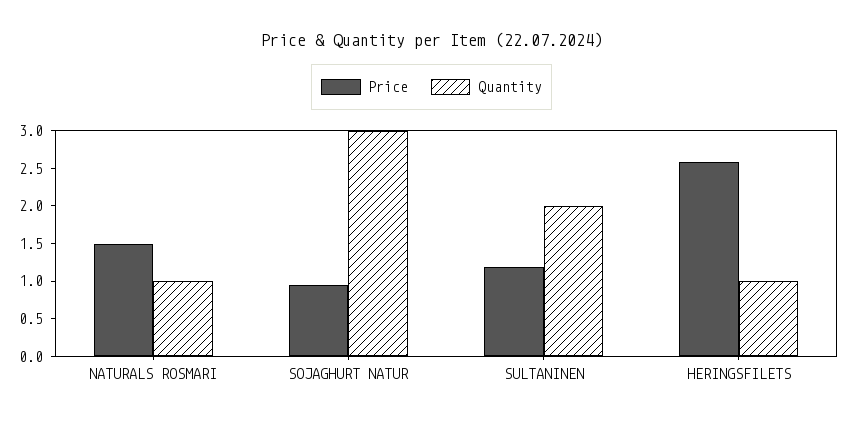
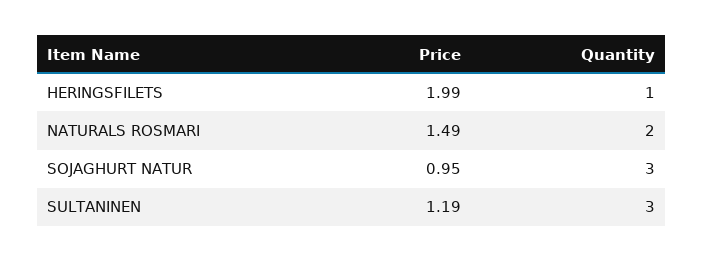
  {
    "Price": {
      "NATURALS ROSMARI": 1.49,
      "SOJAGHURT NATUR": 0.95,
      "SULTANINEN": 1.19,
-     "HERINGSFILETS": 2.5
+     "HERINGSFILETS": 1.99
    },
    "Quantity": {
-     "NATURALS ROSMARI": 1,
+     "NATURALS ROSMARI": 2,
      "SOJAGHURT NATUR": 3,
-     "SULTANINEN": 2,
+     "SULTANINEN": 3,
      "HERINGSFILETS": 1
    }
  }

